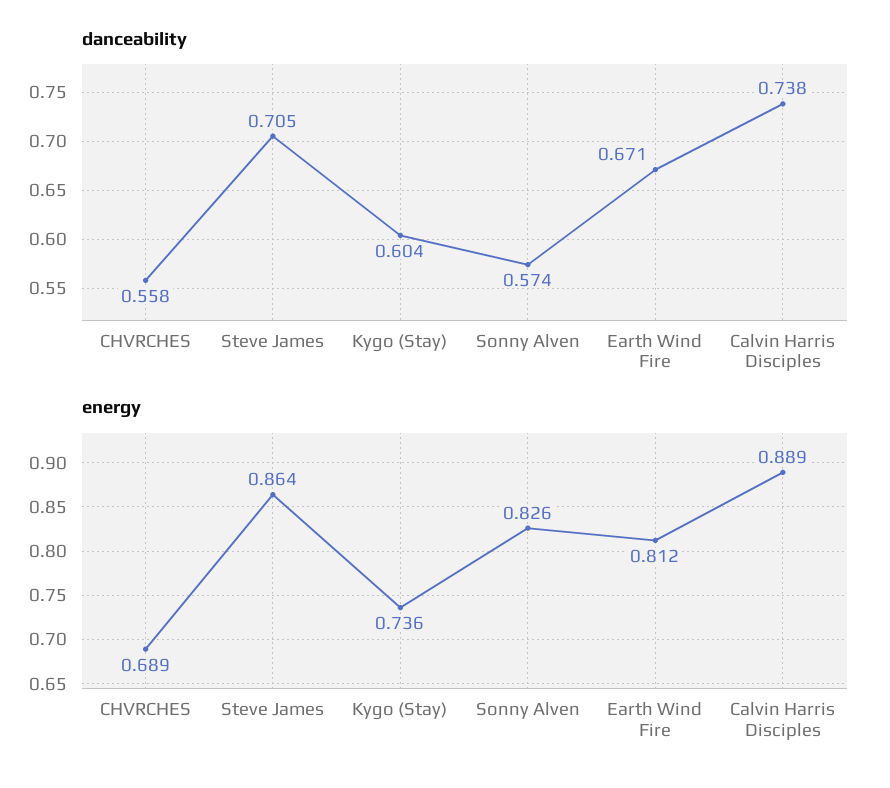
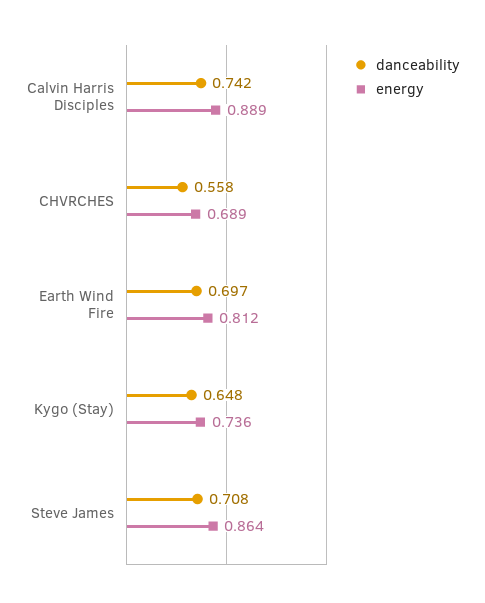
  {
    "danceability": {
      "CHVRCHES": 0.558,
-     "Steve James": 0.705,
+     "Steve James": 0.708,
-     "Kygo (Stay)": 0.604,
+     "Kygo (Stay)": 0.648,
-     "Sonny Alven": 0.574,
-     "Earth Wind Fire": 0.671,
+     "Earth Wind Fire": 0.697,
-     "Calvin Harris Disciples": 0.738
+     "Calvin Harris Disciples": 0.742
    },
    "energy": {
      "CHVRCHES": 0.689,
      "Steve James": 0.864,
      "Kygo (Stay)": 0.736,
-     "Sonny Alven": 0.826,
      "Earth Wind Fire": 0.812,
      "Calvin Harris Disciples": 0.889
    }
  }

